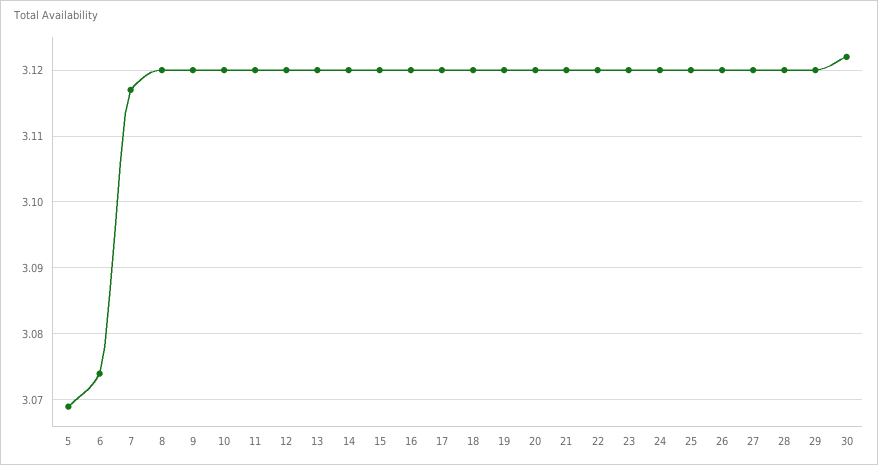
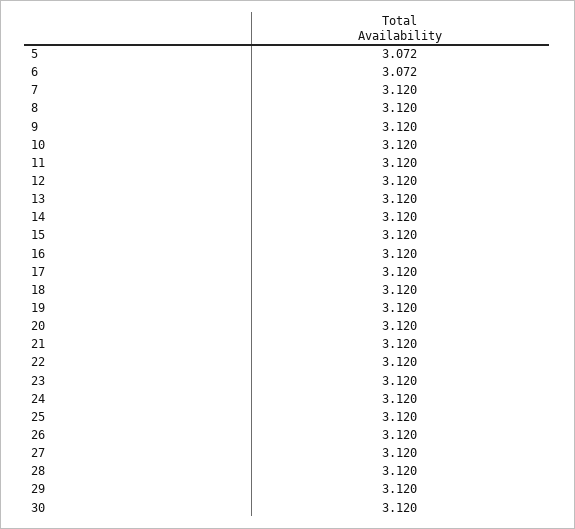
  {
-   "5": 3.069,
+   "5": 3.072,
-   "6": 3.074,
+   "6": 3.072,
-   "7": 3.117,
+   "7": 3.12,
    "8": 3.12,
    "9": 3.12,
    "10": 3.12,
    "11": 3.12,
    "12": 3.12,
    "13": 3.12,
    "14": 3.12,
    "15": 3.12,
    "16": 3.12,
    "17": 3.12,
    "18": 3.12,
    "19": 3.12,
    "20": 3.12,
    "21": 3.12,
    "22": 3.12,
    "23": 3.12,
    "24": 3.12,
    "25": 3.12,
    "26": 3.12,
    "27": 3.12,
    "28": 3.12,
    "29": 3.12,
-   "30": 3.122
+   "30": 3.12
  }

